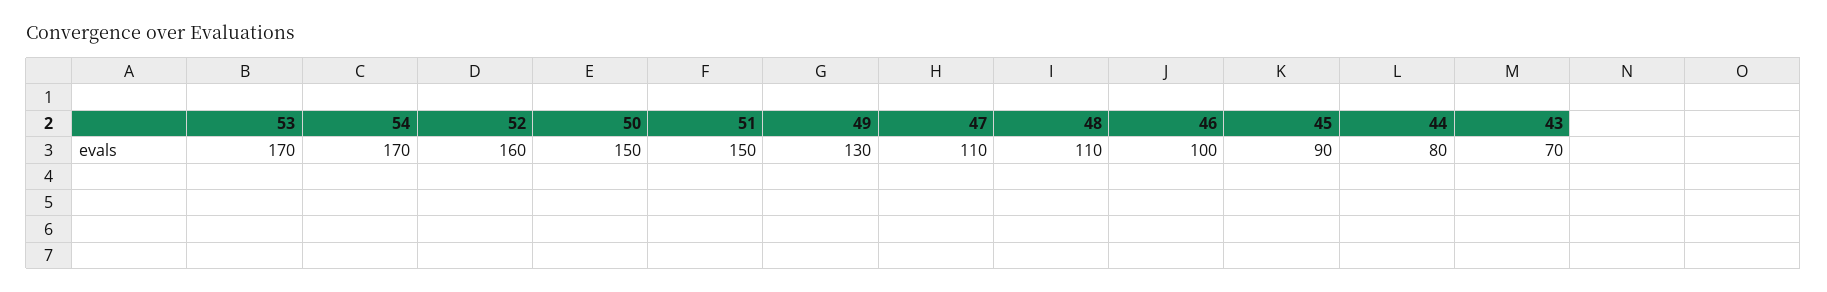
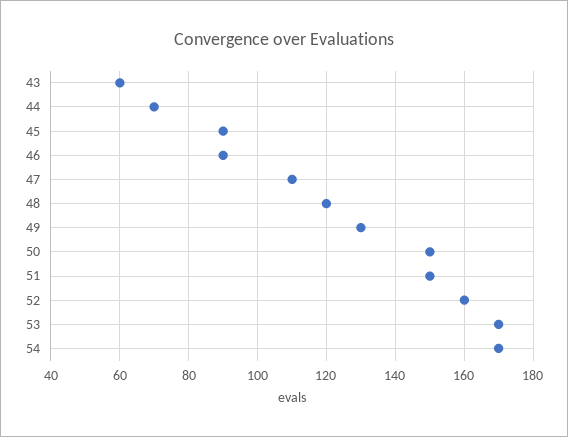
  {
    "53": 170,
    "54": 170,
    "52": 160,
    "50": 150,
    "51": 150,
    "49": 130,
    "47": 110,
-   "48": 110,
+   "48": 120,
-   "46": 100,
+   "46": 90,
    "45": 90,
-   "44": 80,
+   "44": 70,
-   "43": 70
+   "43": 60
  }

